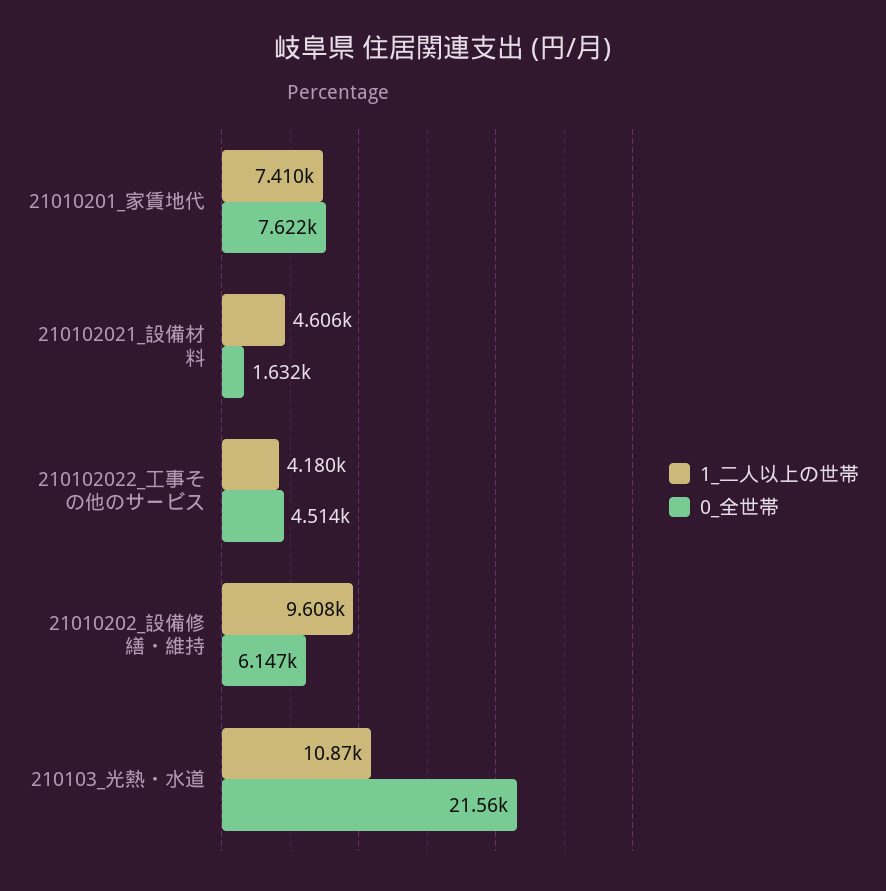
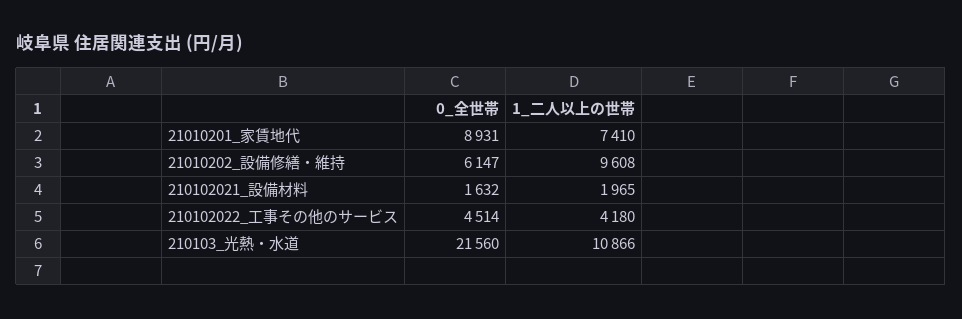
  {
    "1_二人以上の世帯": {
      "21010201_家賃地代": 7410,
-     "210102021_設備材料": 4606,
+     "210102021_設備材料": 1965,
      "210102022_工事その他のサービス": 4180,
      "21010202_設備修繕・維持": 9608,
      "210103_光熱・水道": 10866
    },
    "0_全世帯": {
-     "21010201_家賃地代": 7622,
+     "21010201_家賃地代": 8931,
      "210102021_設備材料": 1632,
      "210102022_工事その他のサービス": 4514,
      "21010202_設備修繕・維持": 6147,
      "210103_光熱・水道": 21560
    }
  }

